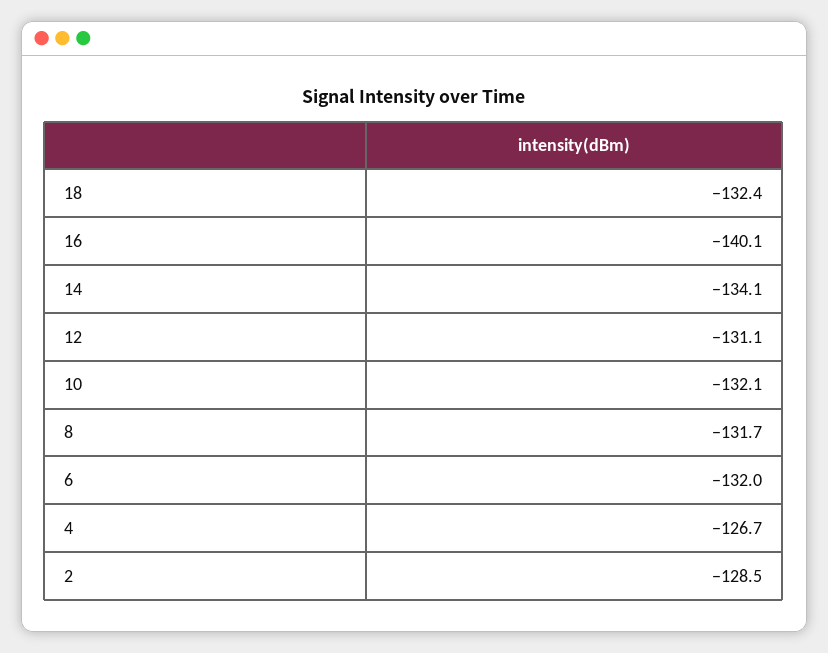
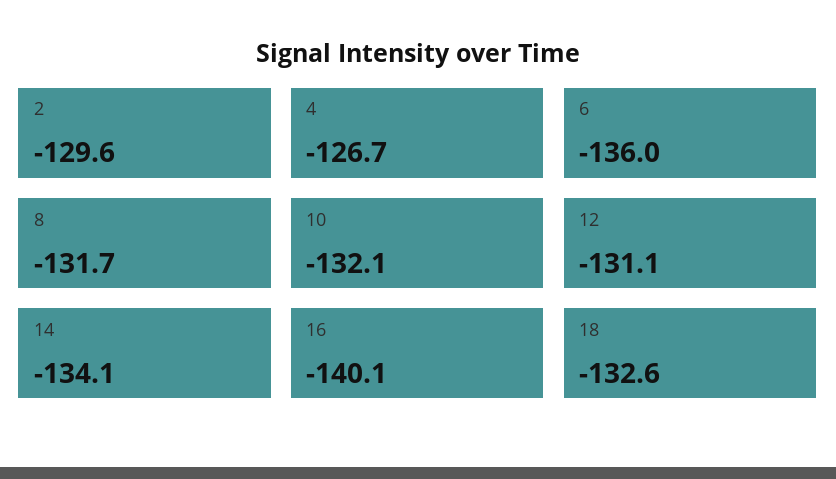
  {
-   "18": -132.4,
+   "18": -132.6,
    "16": -140.1,
    "14": -134.1,
    "12": -131.1,
    "10": -132.1,
    "8": -131.7,
-   "6": -132,
+   "6": -136,
    "4": -126.7,
-   "2": -128.5
+   "2": -129.6
  }

